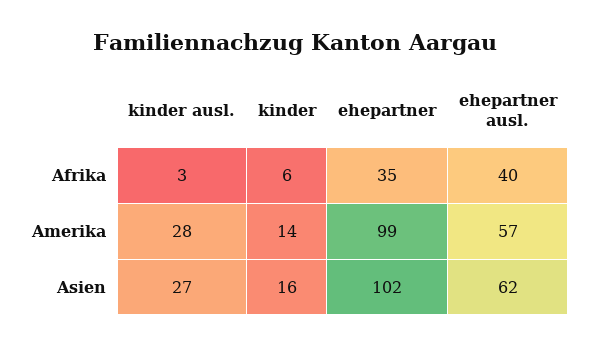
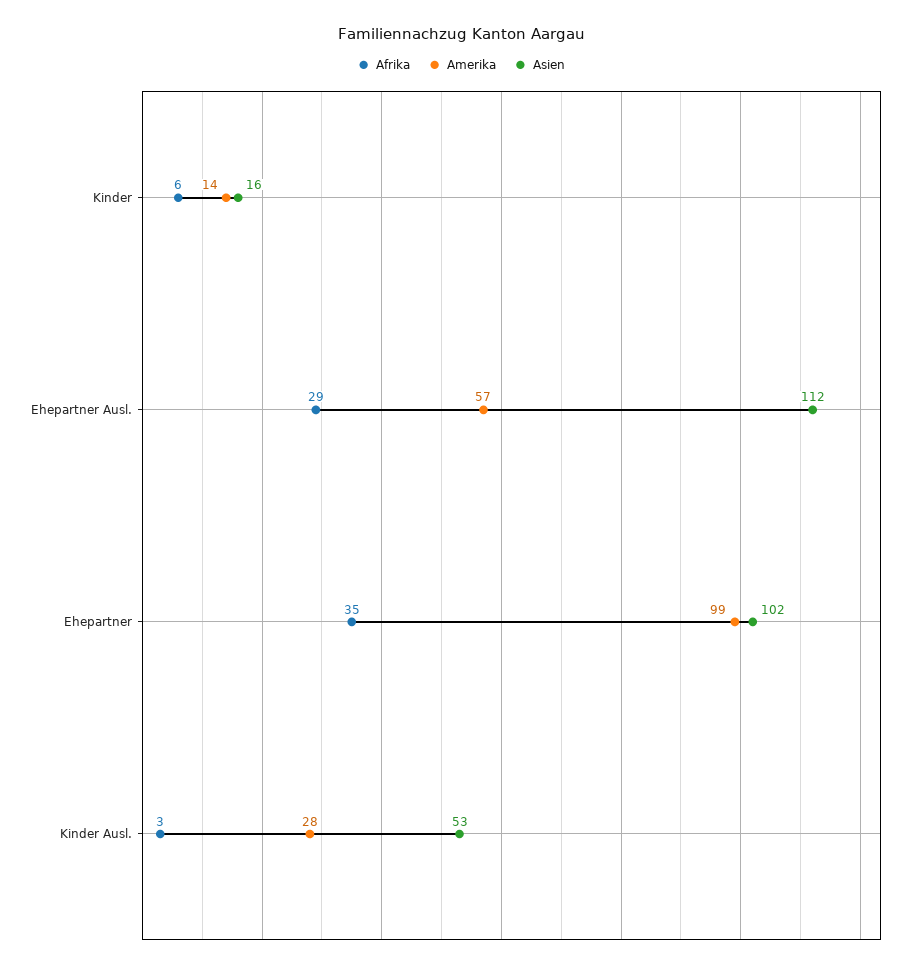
  {
    "Afrika": {
      "kinder ausl.": 3,
      "kinder": 6,
      "ehepartner": 35,
-     "ehepartner ausl.": 40
+     "ehepartner ausl.": 29
    },
    "Amerika": {
      "kinder ausl.": 28,
      "kinder": 14,
      "ehepartner": 99,
      "ehepartner ausl.": 57
    },
    "Asien": {
-     "kinder ausl.": 27,
+     "kinder ausl.": 53,
      "kinder": 16,
      "ehepartner": 102,
-     "ehepartner ausl.": 62
+     "ehepartner ausl.": 112
    }
  }

